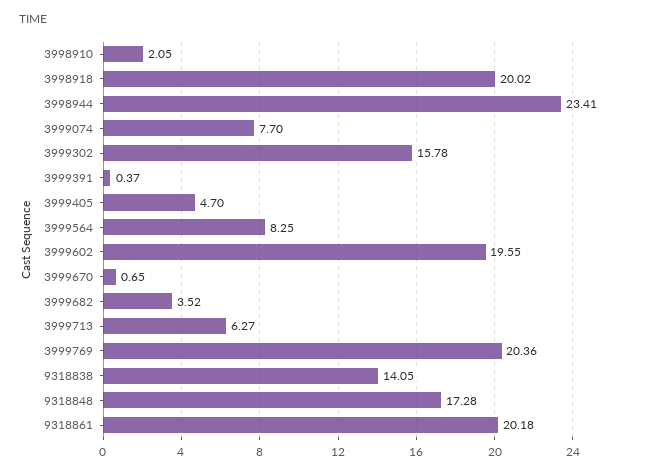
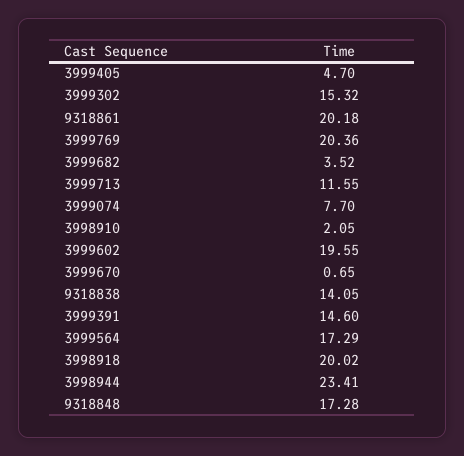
  {
    "3998910": 2.05,
    "3998918": 20.02,
    "3998944": 23.41,
    "3999074": 7.7,
-   "3999302": 15.78,
+   "3999302": 15.32,
-   "3999391": 0.37,
+   "3999391": 14.6,
    "3999405": 4.7,
-   "3999564": 8.25,
+   "3999564": 17.29,
    "3999602": 19.55,
    "3999670": 0.65,
    "3999682": 3.52,
-   "3999713": 6.27,
+   "3999713": 11.55,
    "3999769": 20.36,
    "9318838": 14.05,
    "9318848": 17.28,
    "9318861": 20.18
  }

